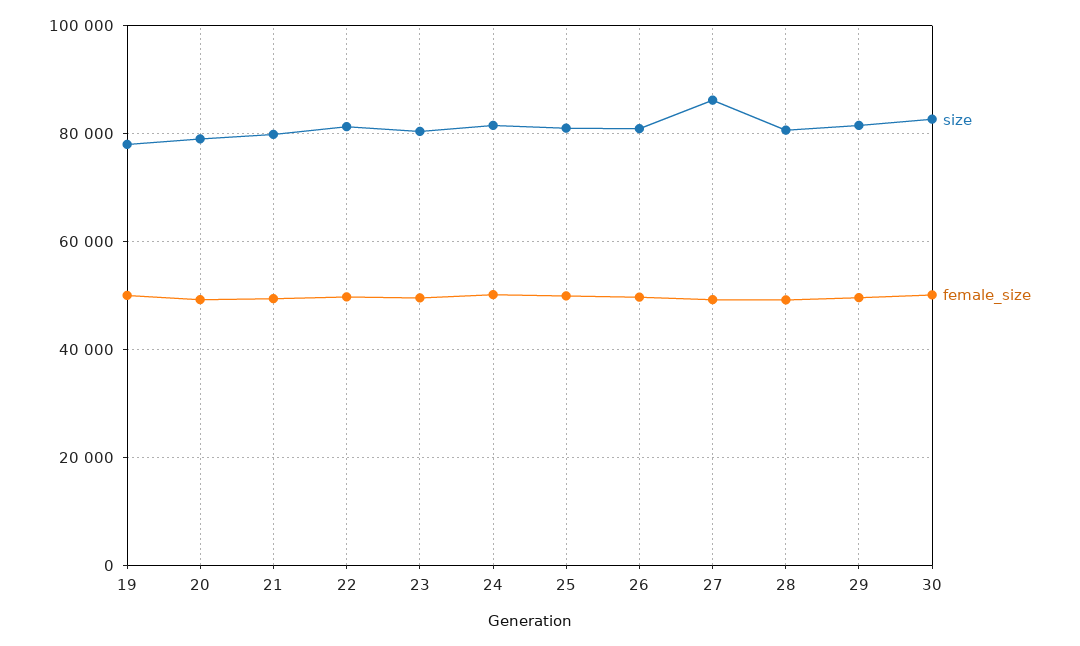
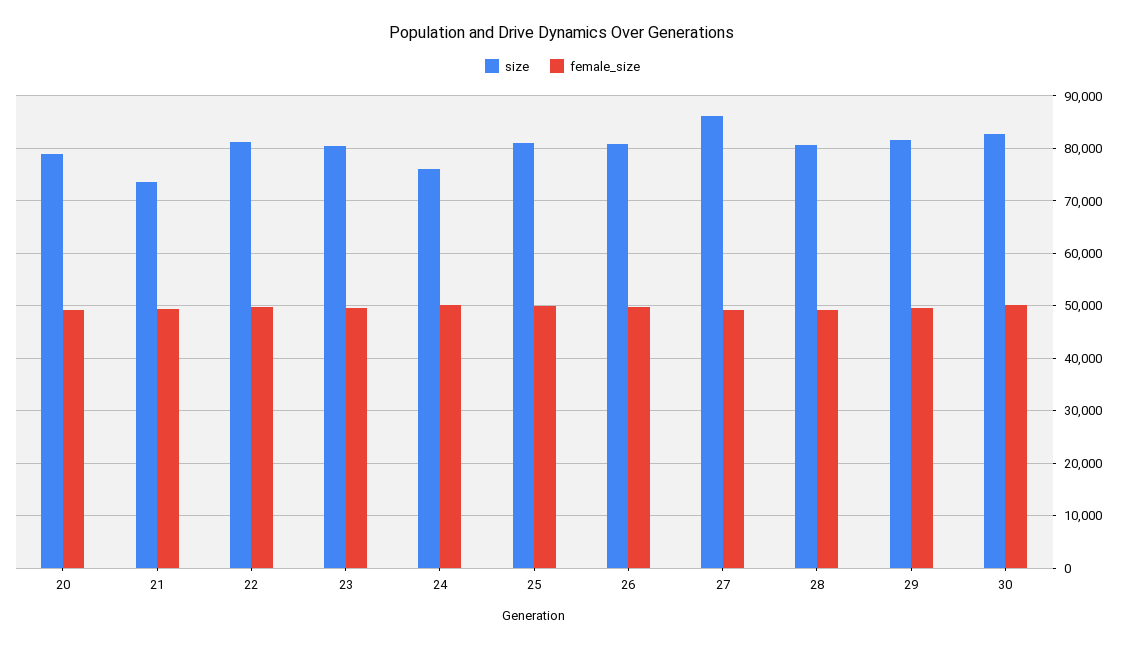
  {
    "size": {
-     "19": 78000,
      "20": 80000,
-     "21": 80000,
+     "21": 74000,
      "22": 82000,
      "23": 80000,
-     "24": 82000,
+     "24": 76000,
      "25": 82000,
      "26": 80000,
      "27": 86000,
      "28": 80000,
      "29": 82000,
      "30": 82000
    },
    "female_size": {
-     "19": 50000,
      "20": 50000,
      "21": 50000,
      "22": 50000,
      "23": 50000,
      "24": 50000,
      "25": 50000,
      "26": 50000,
      "27": 50000,
      "28": 50000,
      "29": 50000,
      "30": 50000
    }
  }

